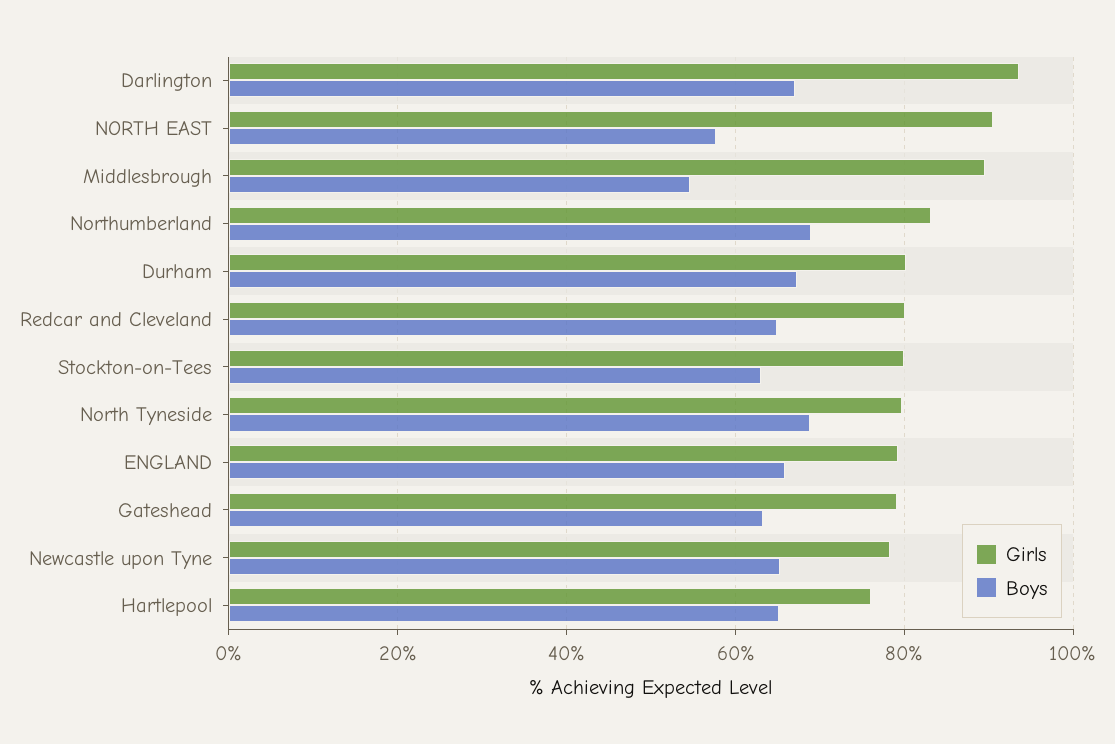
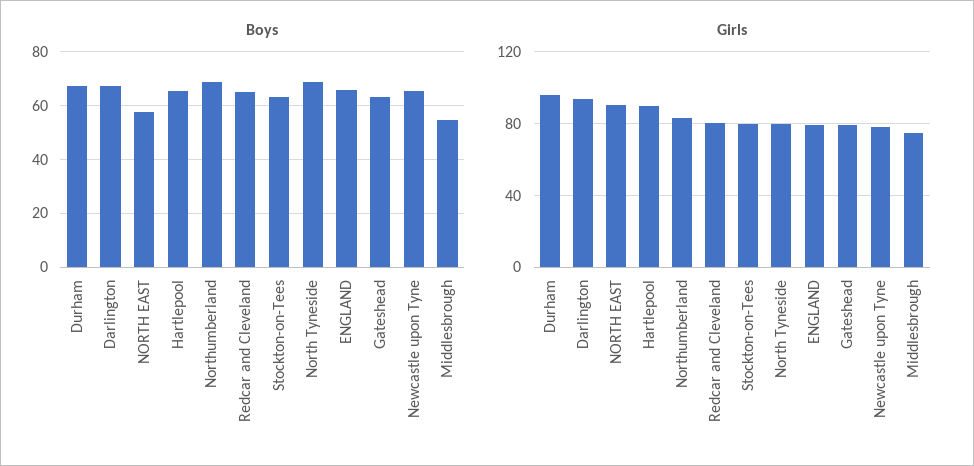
  {
    "Girls": {
      "Darlington": 94,
      "NORTH EAST": 90,
-     "Middlesbrough": 90,
+     "Middlesbrough": 75,
      "Northumberland": 84,
-     "Durham": 80,
+     "Durham": 95,
      "Redcar and Cleveland": 80,
      "Stockton-on-Tees": 80,
      "North Tyneside": 80,
      "ENGLAND": 80,
      "Gateshead": 80,
      "Newcastle upon Tyne": 78,
-     "Hartlepool": 76
+     "Hartlepool": 90
    },
    "Boys": {
      "Darlington": 68,
      "NORTH EAST": 58,
      "Middlesbrough": 54,
      "Northumberland": 68,
      "Durham": 68,
      "Redcar and Cleveland": 64,
      "Stockton-on-Tees": 64,
      "North Tyneside": 68,
      "ENGLAND": 66,
      "Gateshead": 64,
      "Newcastle upon Tyne": 66,
      "Hartlepool": 66
    }
  }

